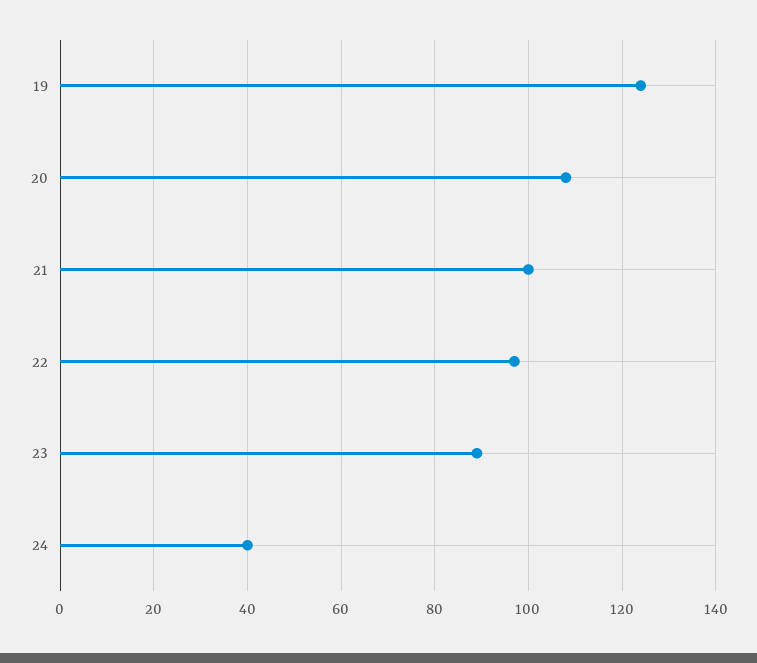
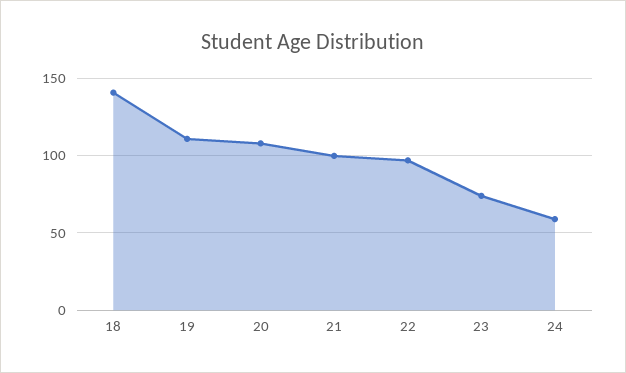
  {
-   "19": 125,
+   "19": 110,
    "20": 110,
    "21": 100,
    "22": 95,
-   "23": 90,
+   "23": 75,
-   "24": 40
+   "24": 60,
+   "18": 140
  }

